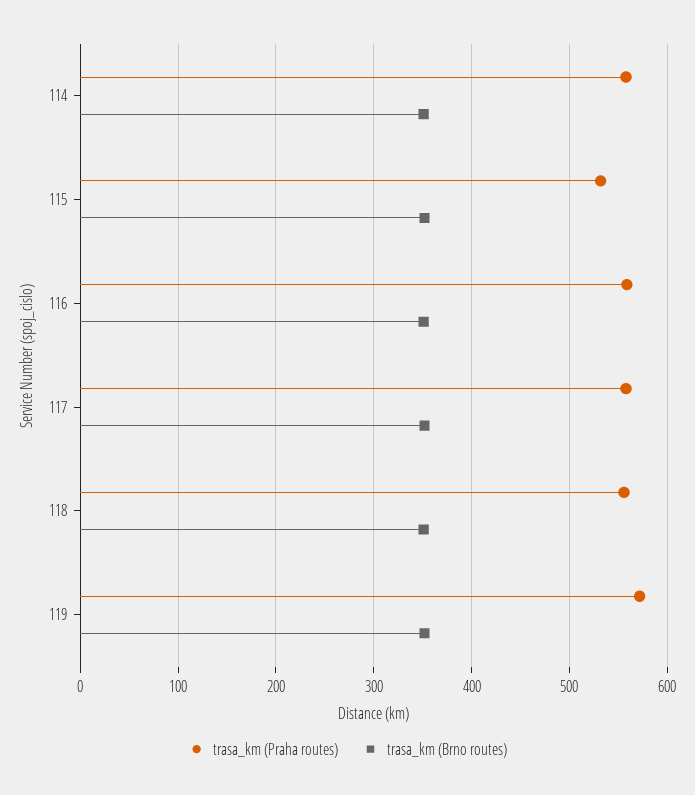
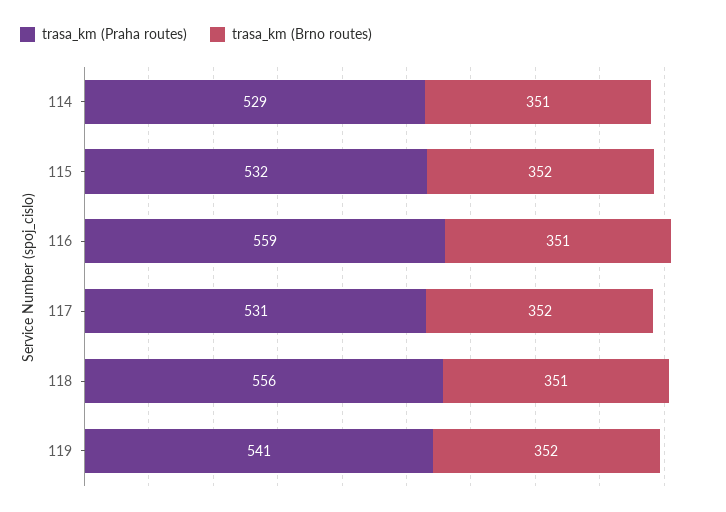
  {
    "trasa_km (Praha routes)": {
-     "114": 560,
+     "114": 529,
      "115": 532,
      "116": 559,
-     "117": 560,
+     "117": 531,
      "118": 556,
-     "119": 570
+     "119": 541
    },
    "trasa_km (Brno routes)": {
      "114": 351,
      "115": 352,
      "116": 351,
      "117": 352,
      "118": 351,
      "119": 352
    }
  }

